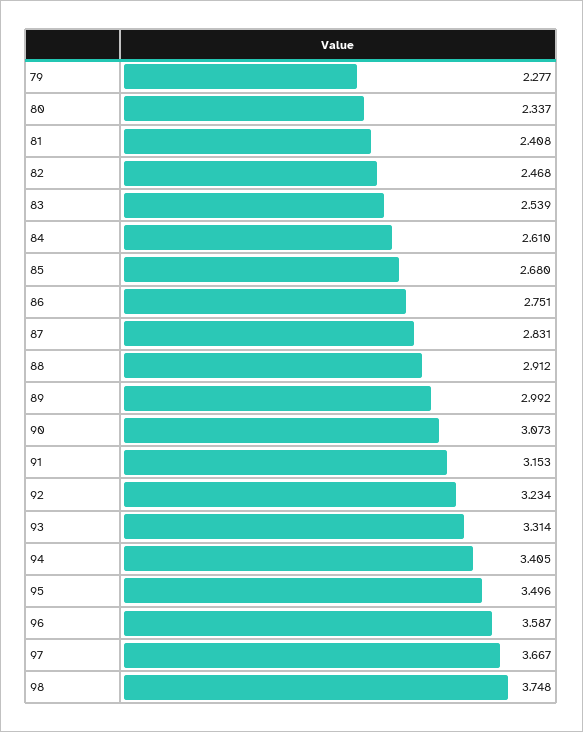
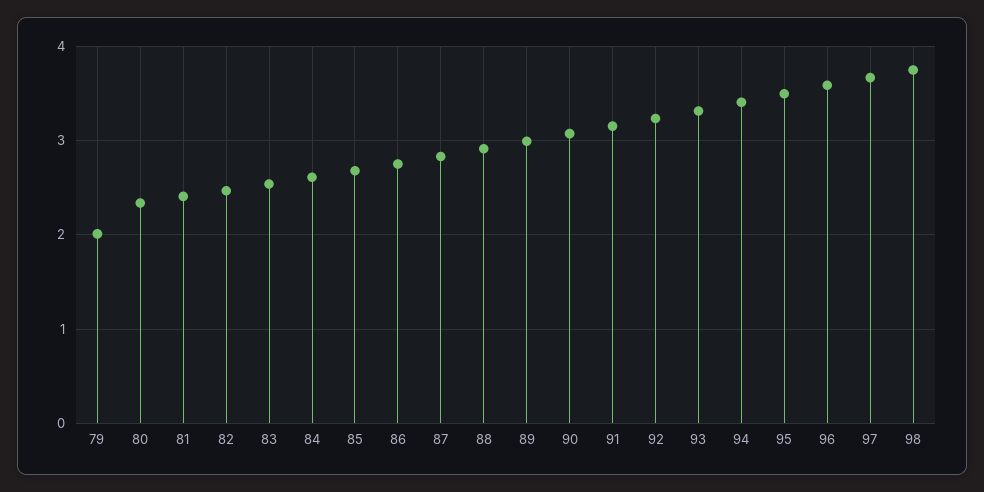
  {
-   "79": 2.277,
+   "79": 2,
    "80": 2.337,
    "81": 2.408,
    "82": 2.468,
    "83": 2.539,
    "84": 2.61,
    "85": 2.68,
    "86": 2.751,
    "87": 2.831,
    "88": 2.912,
    "89": 2.992,
    "90": 3.073,
    "91": 3.153,
    "92": 3.234,
    "93": 3.314,
    "94": 3.405,
    "95": 3.496,
    "96": 3.587,
    "97": 3.667,
    "98": 3.748
  }

